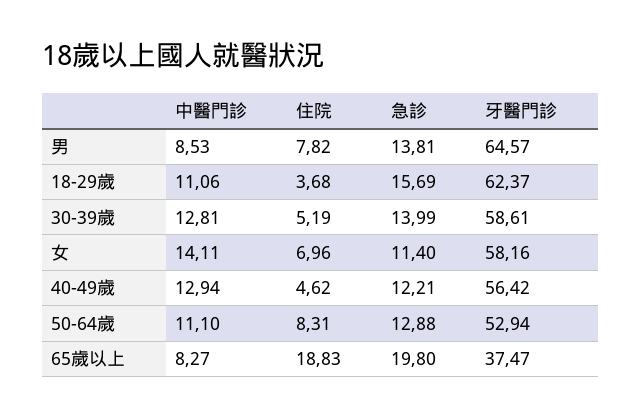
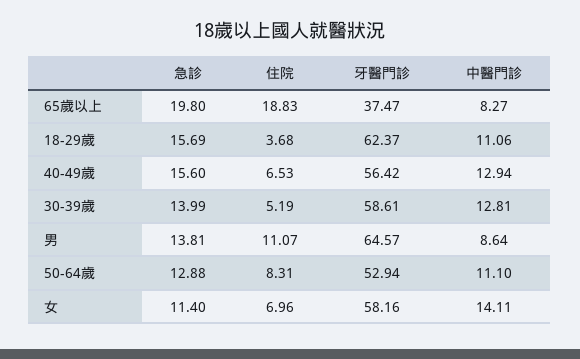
  {
    "中醫門診": {
-     "男": 8.53,
+     "男": 8.64,
      "18-29歲": 11.06,
      "30-39歲": 12.81,
      "女": 14.11,
      "40-49歲": 12.94,
      "50-64歲": 11.1,
      "65歲以上": 8.27
    },
    "住院": {
-     "男": 7.82,
+     "男": 11.07,
      "18-29歲": 3.68,
      "30-39歲": 5.19,
      "女": 6.96,
-     "40-49歲": 4.62,
+     "40-49歲": 6.53,
      "50-64歲": 8.31,
      "65歲以上": 18.83
    },
    "急診": {
      "男": 13.81,
      "18-29歲": 15.69,
      "30-39歲": 13.99,
      "女": 11.4,
-     "40-49歲": 12.21,
+     "40-49歲": 15.6,
      "50-64歲": 12.88,
      "65歲以上": 19.8
    },
    "牙醫門診": {
      "男": 64.57,
      "18-29歲": 62.37,
      "30-39歲": 58.61,
      "女": 58.16,
      "40-49歲": 56.42,
      "50-64歲": 52.94,
      "65歲以上": 37.47
    }
  }

